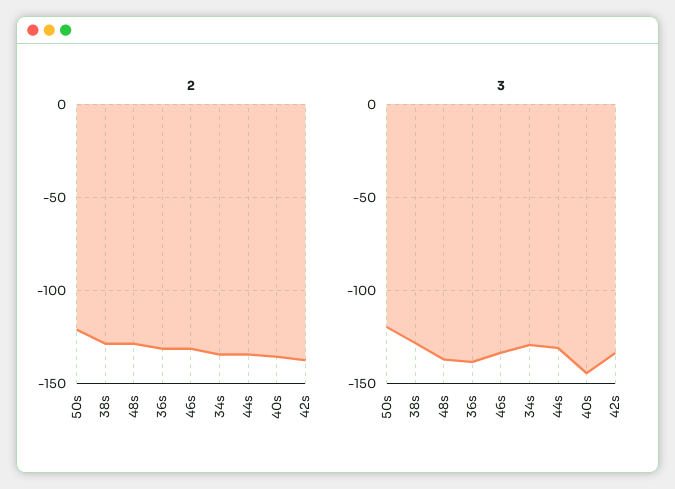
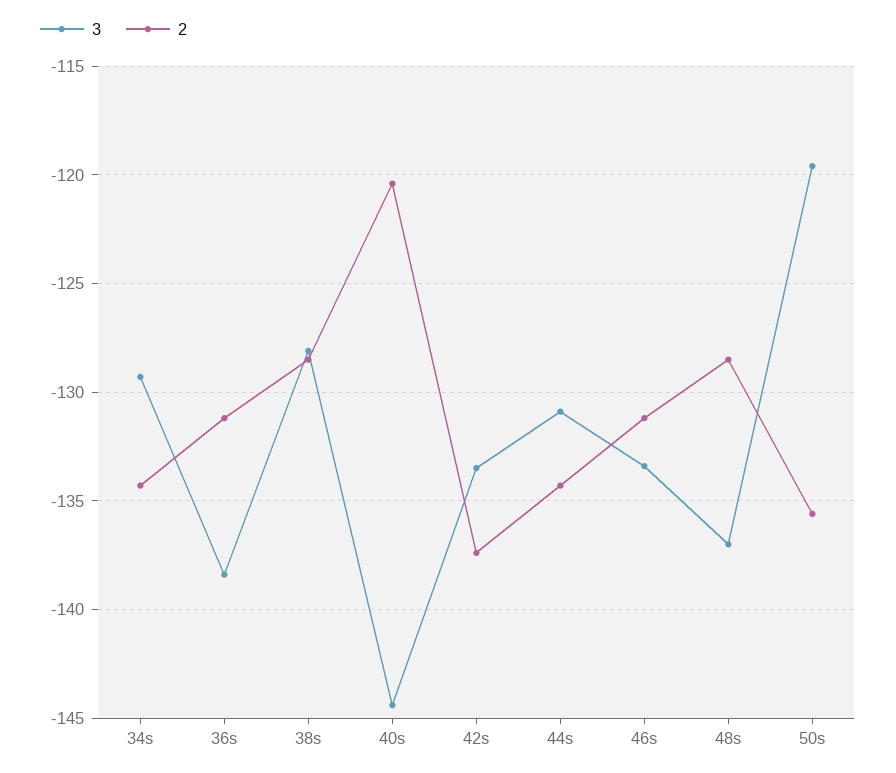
  {
    "2": {
-     "50s": -120,
+     "50s": -135.5,
      "38s": -128.5,
      "48s": -128.5,
      "36s": -131,
      "46s": -131,
      "34s": -134.5,
      "44s": -134.5,
-     "40s": -135,
+     "40s": -120.5,
      "42s": -137.5
    },
    "3": {
      "50s": -119.5,
      "38s": -128,
      "48s": -137,
      "36s": -138.5,
      "46s": -133.5,
      "34s": -129.5,
      "44s": -131,
      "40s": -144.5,
      "42s": -133.5
    }
  }

